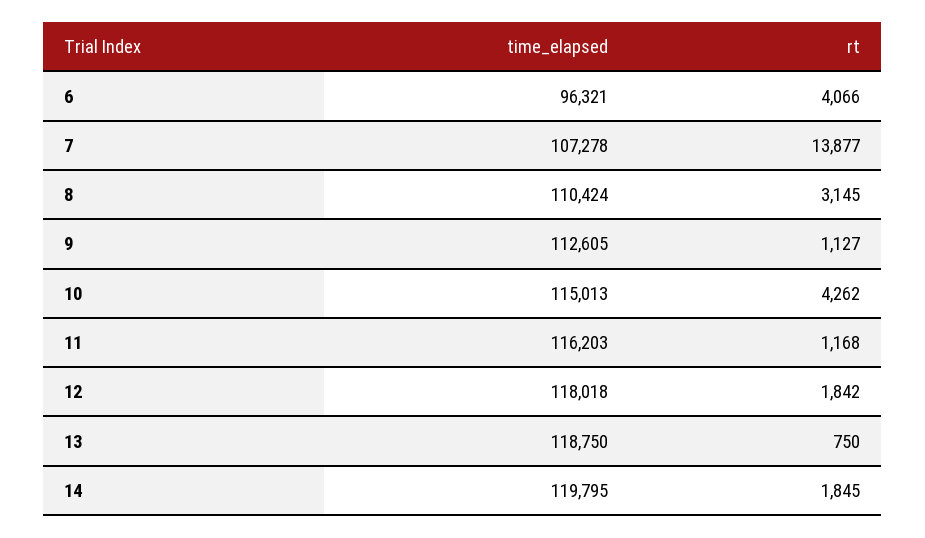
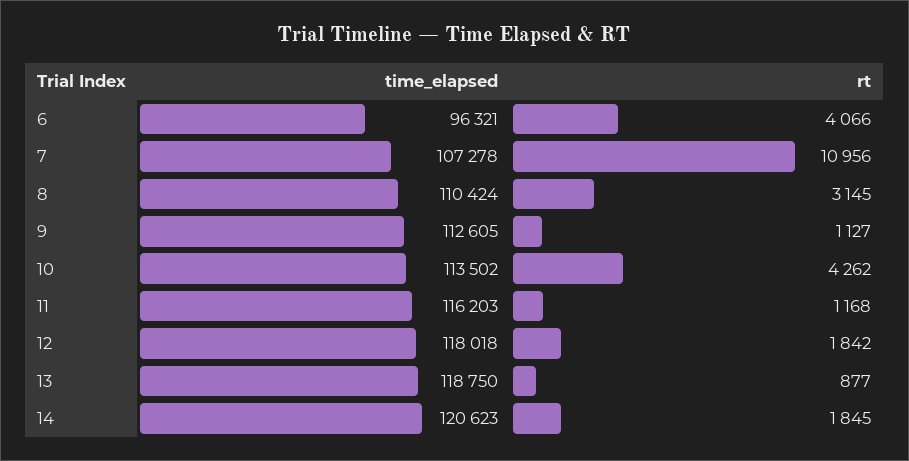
  {
    "time_elapsed": {
      "6": 96321,
      "7": 107278,
      "8": 110424,
      "9": 112605,
-     "10": 115013,
+     "10": 113502,
      "11": 116203,
      "12": 118018,
      "13": 118750,
-     "14": 119795
+     "14": 120623
    },
    "rt": {
      "6": 4066,
-     "7": 13877,
+     "7": 10956,
      "8": 3145,
      "9": 1127,
      "10": 4262,
      "11": 1168,
      "12": 1842,
-     "13": 750,
+     "13": 877,
      "14": 1845
    }
  }

